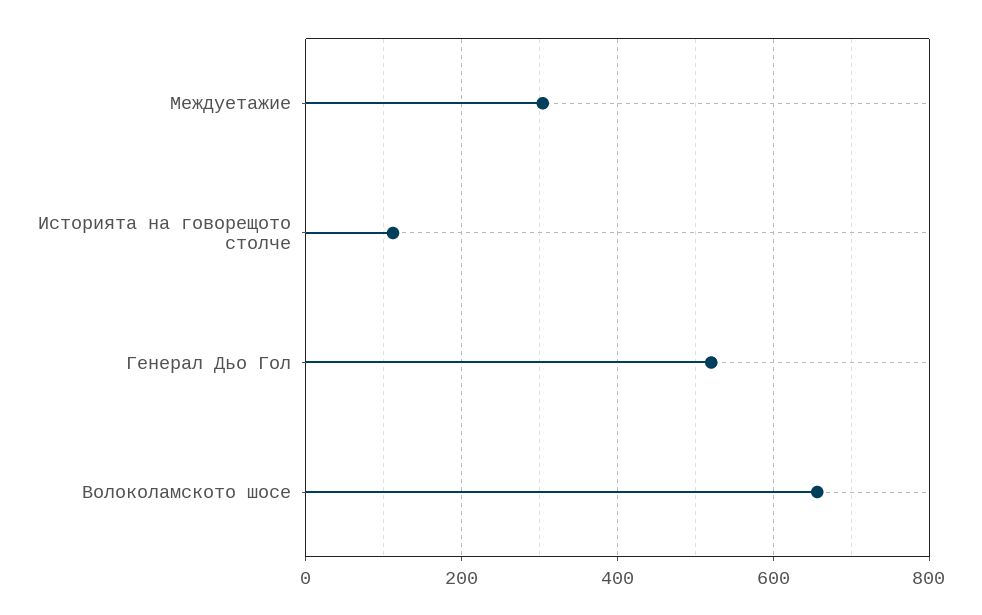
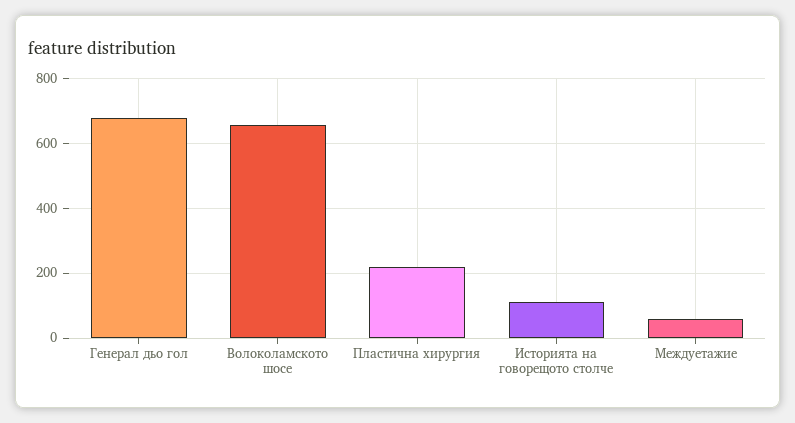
  {
-   "Междуетажие": 300,
+   "Междуетажие": 60,
    "Историята на говорещото столче": 120,
-   "Генерал Дьо Гол": 520,
+   "Генерал Дьо Гол": 680,
-   "Волоколамското шосе": 660
+   "Волоколамското шосе": 660,
+   "Пластична хирургия": 220
  }

